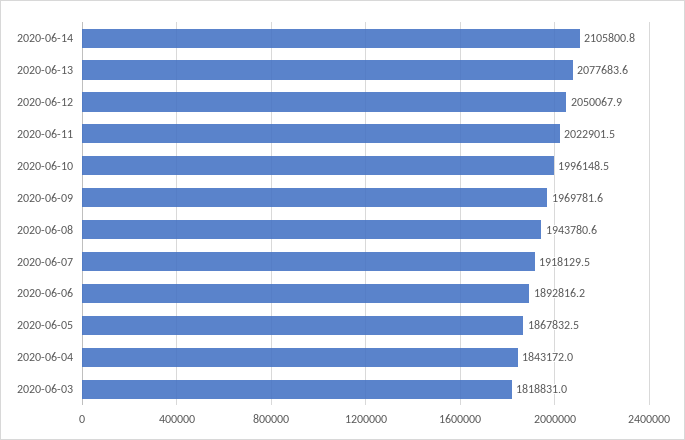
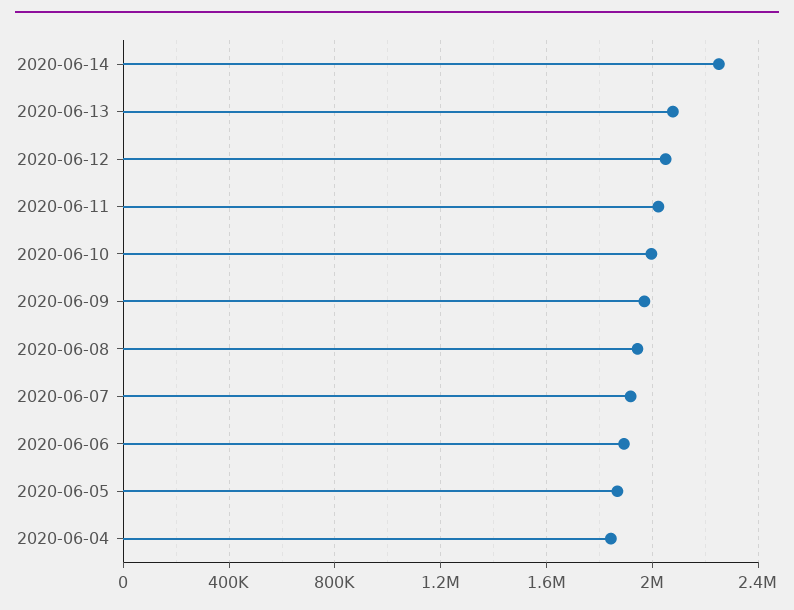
  {
-   "2020-06-14": 2105800.8,
+   "2020-06-14": 2250000,
    "2020-06-13": 2077683.6,
    "2020-06-12": 2050067.9,
    "2020-06-11": 2022901.5,
    "2020-06-10": 1996148.5,
    "2020-06-09": 1969781.6,
    "2020-06-08": 1943780.6,
    "2020-06-07": 1918129.5,
    "2020-06-06": 1892816.2,
    "2020-06-05": 1867832.5,
-   "2020-06-04": 1843172,
+   "2020-06-04": 1843172
-   "2020-06-03": 1818831
  }

